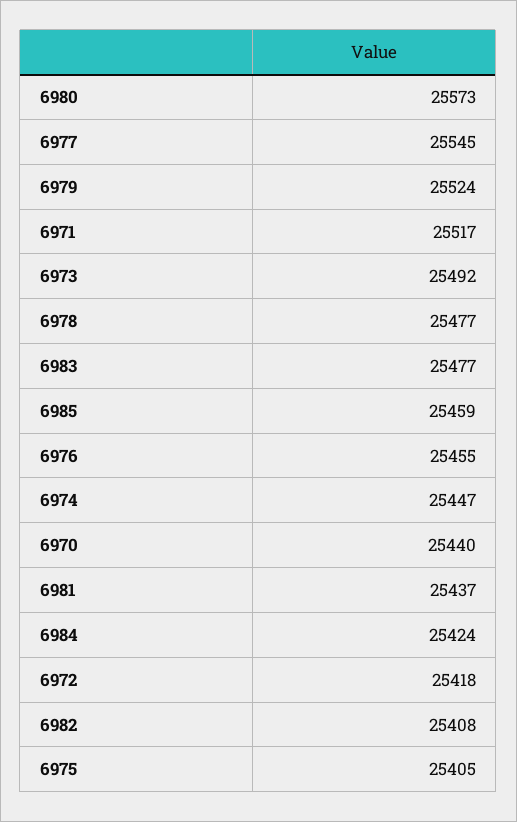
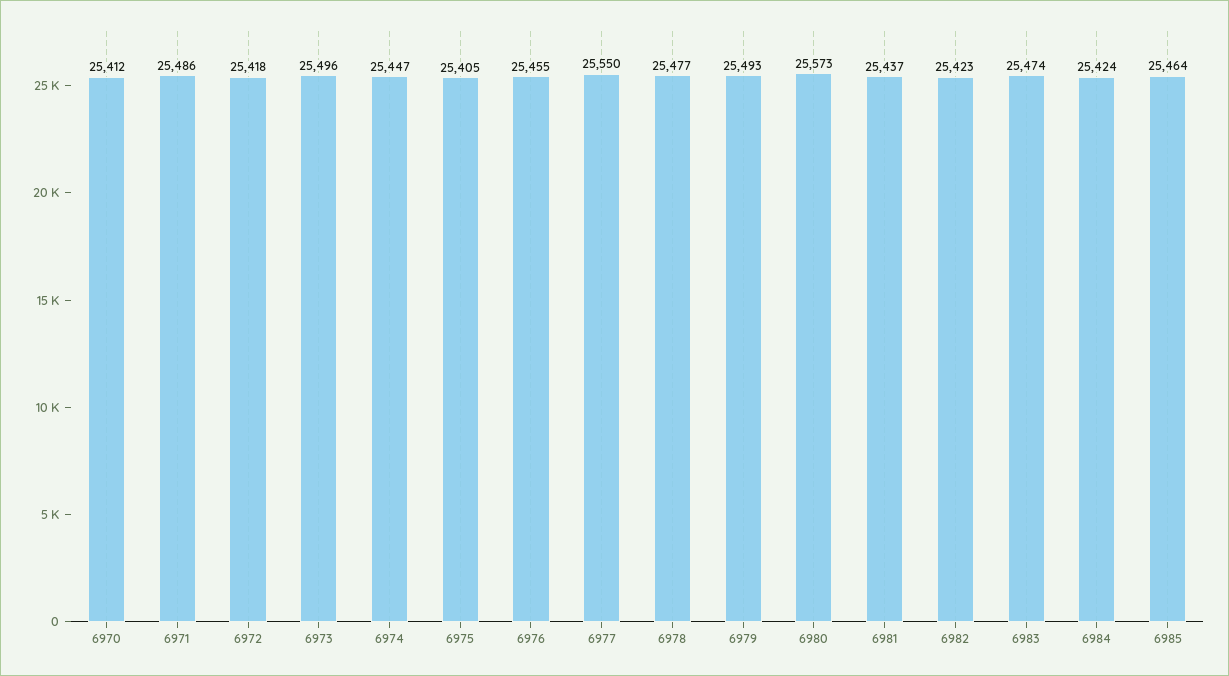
  {
    "6980": 25573,
-   "6977": 25545,
+   "6977": 25550,
-   "6979": 25524,
+   "6979": 25493,
-   "6971": 25517,
+   "6971": 25486,
-   "6973": 25492,
+   "6973": 25496,
    "6978": 25477,
-   "6983": 25477,
+   "6983": 25474,
-   "6985": 25459,
+   "6985": 25464,
    "6976": 25455,
    "6974": 25447,
-   "6970": 25440,
+   "6970": 25412,
    "6981": 25437,
    "6984": 25424,
    "6972": 25418,
-   "6982": 25408,
+   "6982": 25423,
    "6975": 25405
  }

